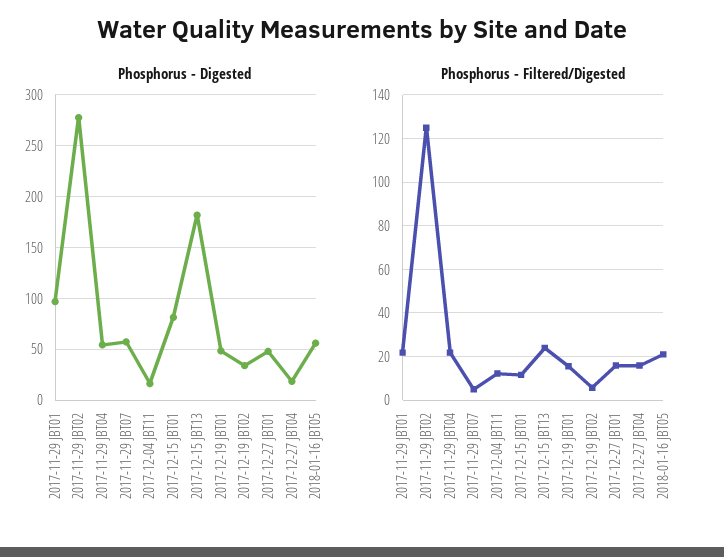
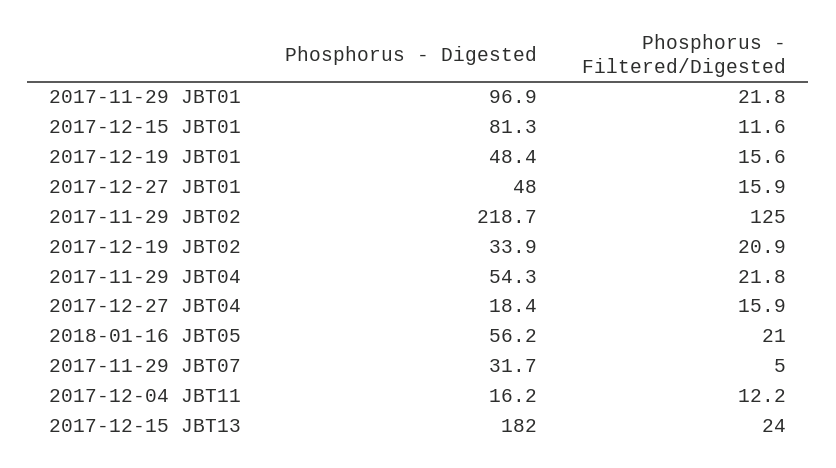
  {
    "Phosphorus - Digested": {
      "2017-11-29 JBT01": 96.9,
-     "2017-11-29 JBT02": 280,
+     "2017-11-29 JBT02": 218.7,
      "2017-11-29 JBT04": 54.3,
-     "2017-11-29 JBT07": 60,
+     "2017-11-29 JBT07": 31.7,
      "2017-12-04 JBT11": 16.2,
      "2017-12-15 JBT01": 81.3,
      "2017-12-15 JBT13": 182,
      "2017-12-19 JBT01": 48.4,
      "2017-12-19 JBT02": 33.9,
      "2017-12-27 JBT01": 48,
      "2017-12-27 JBT04": 18.4,
      "2018-01-16 JBT05": 56.2
    },
    "Phosphorus - Filtered/Digested": {
      "2017-11-29 JBT01": 21.8,
      "2017-11-29 JBT02": 125,
      "2017-11-29 JBT04": 21.8,
      "2017-11-29 JBT07": 5,
      "2017-12-04 JBT11": 12.2,
      "2017-12-15 JBT01": 11.6,
      "2017-12-15 JBT13": 24,
      "2017-12-19 JBT01": 15.6,
-     "2017-12-19 JBT02": 5,
+     "2017-12-19 JBT02": 20.9,
      "2017-12-27 JBT01": 15.9,
      "2017-12-27 JBT04": 15.9,
      "2018-01-16 JBT05": 21
    }
  }

